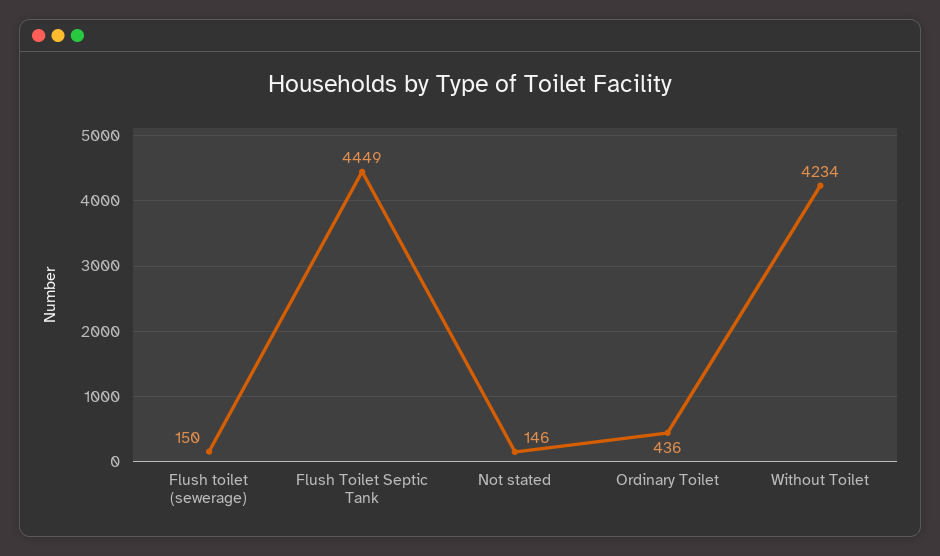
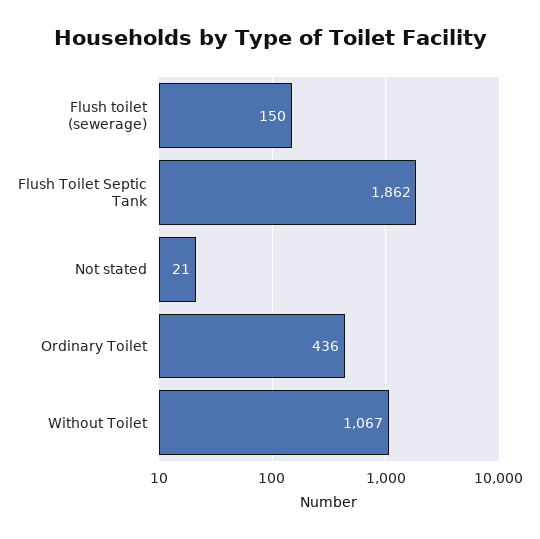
  {
    "Flush toilet (sewerage)": 150,
-   "Flush Toilet Septic Tank": 4449,
+   "Flush Toilet Septic Tank": 1862,
-   "Not stated": 146,
+   "Not stated": 21,
    "Ordinary Toilet": 436,
-   "Without Toilet": 4234
+   "Without Toilet": 1067
  }

